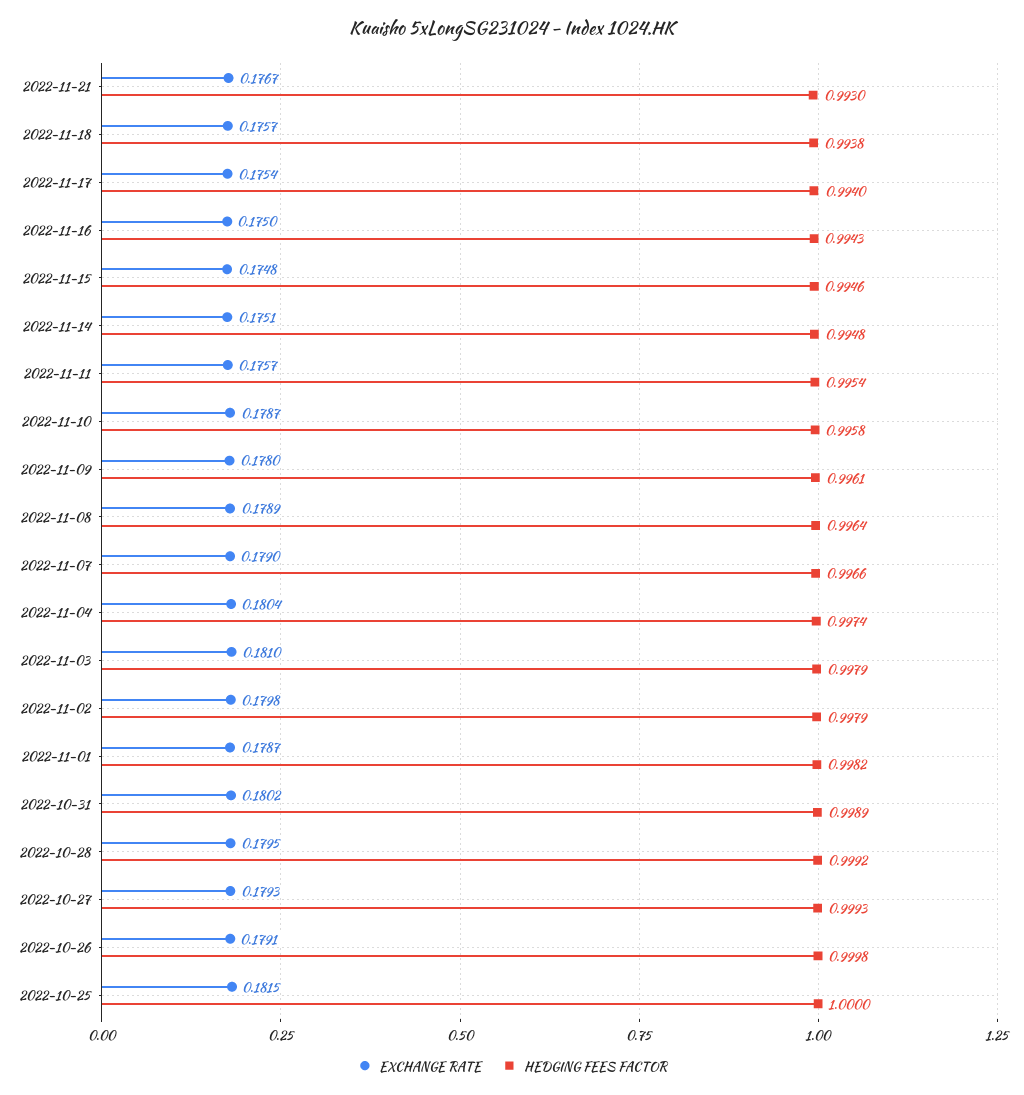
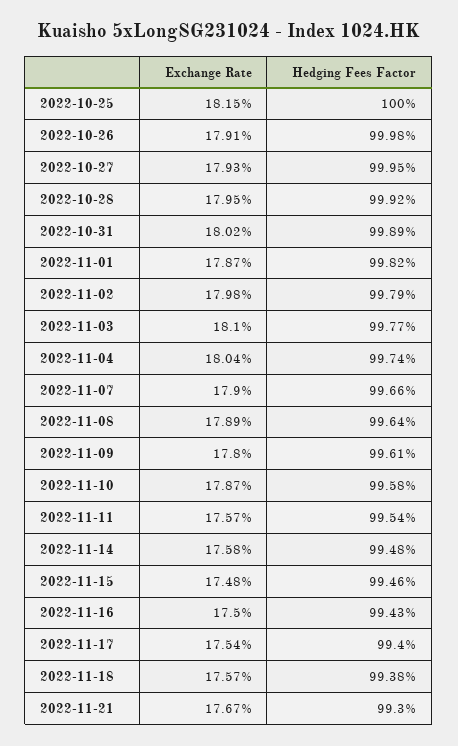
  {
    "EXCHANGE RATE": {
      "2022-11-21": 0.1767,
      "2022-11-18": 0.1757,
      "2022-11-17": 0.1754,
      "2022-11-16": 0.175,
      "2022-11-15": 0.1748,
-     "2022-11-14": 0.1751,
+     "2022-11-14": 0.1758,
      "2022-11-11": 0.1757,
      "2022-11-10": 0.1787,
      "2022-11-09": 0.178,
      "2022-11-08": 0.1789,
      "2022-11-07": 0.179,
      "2022-11-04": 0.1804,
      "2022-11-03": 0.181,
      "2022-11-02": 0.1798,
      "2022-11-01": 0.1787,
      "2022-10-31": 0.1802,
      "2022-10-28": 0.1795,
      "2022-10-27": 0.1793,
      "2022-10-26": 0.1791,
      "2022-10-25": 0.1815
    },
    "HEDGING FEES FACTOR": {
      "2022-11-21": 0.993,
      "2022-11-18": 0.9938,
      "2022-11-17": 0.994,
      "2022-11-16": 0.9943,
      "2022-11-15": 0.9946,
      "2022-11-14": 0.9948,
      "2022-11-11": 0.9954,
      "2022-11-10": 0.9958,
      "2022-11-09": 0.9961,
      "2022-11-08": 0.9964,
      "2022-11-07": 0.9966,
      "2022-11-04": 0.9974,
-     "2022-11-03": 0.9979,
+     "2022-11-03": 0.9977,
      "2022-11-02": 0.9979,
      "2022-11-01": 0.9982,
      "2022-10-31": 0.9989,
      "2022-10-28": 0.9992,
-     "2022-10-27": 0.9993,
+     "2022-10-27": 0.9995,
      "2022-10-26": 0.9998,
      "2022-10-25": 1
    }
  }

